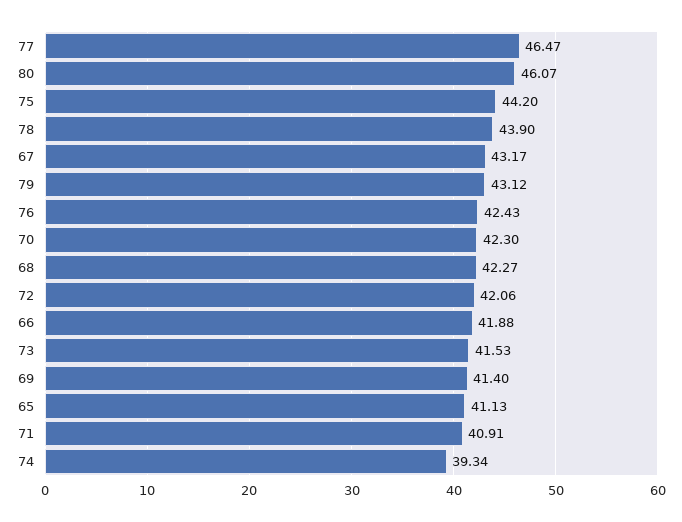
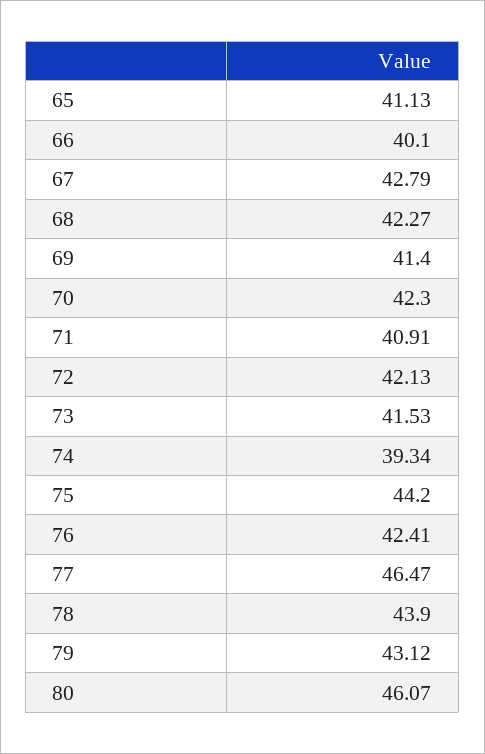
  {
    "77": 46.47,
    "80": 46.07,
    "75": 44.2,
    "78": 43.9,
-   "67": 43.17,
+   "67": 42.79,
    "79": 43.12,
-   "76": 42.43,
+   "76": 42.41,
    "70": 42.3,
    "68": 42.27,
-   "72": 42.06,
+   "72": 42.13,
-   "66": 41.88,
+   "66": 40.1,
    "73": 41.53,
    "69": 41.4,
    "65": 41.13,
    "71": 40.91,
    "74": 39.34
  }

